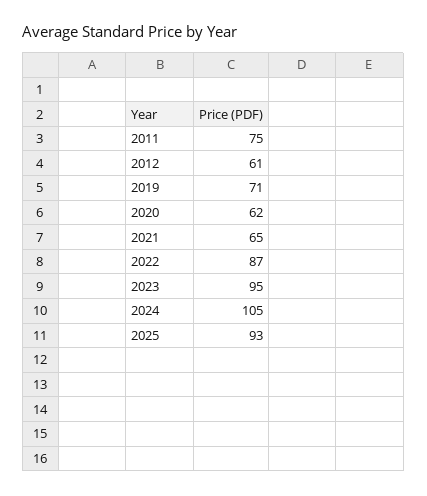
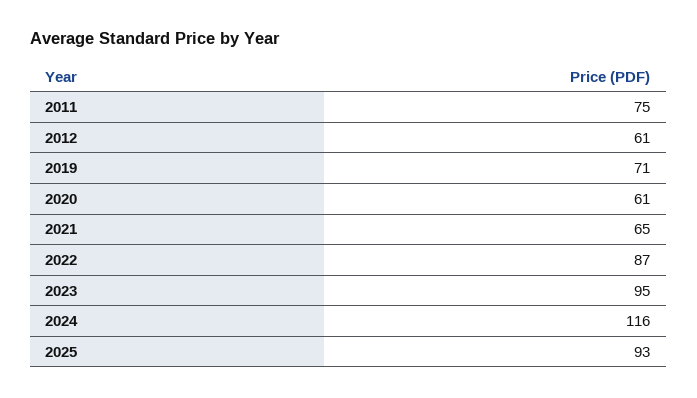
  {
    "2011": 75,
    "2012": 61,
    "2019": 71,
-   "2020": 62,
+   "2020": 61,
    "2021": 65,
    "2022": 87,
    "2023": 95,
-   "2024": 105,
+   "2024": 116,
    "2025": 93
  }

